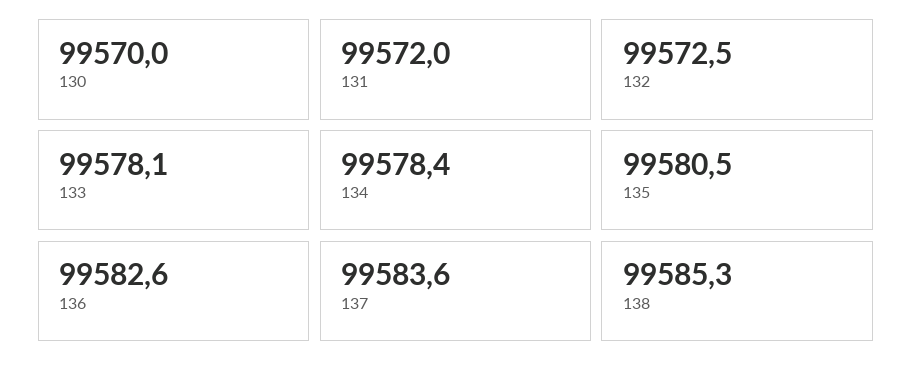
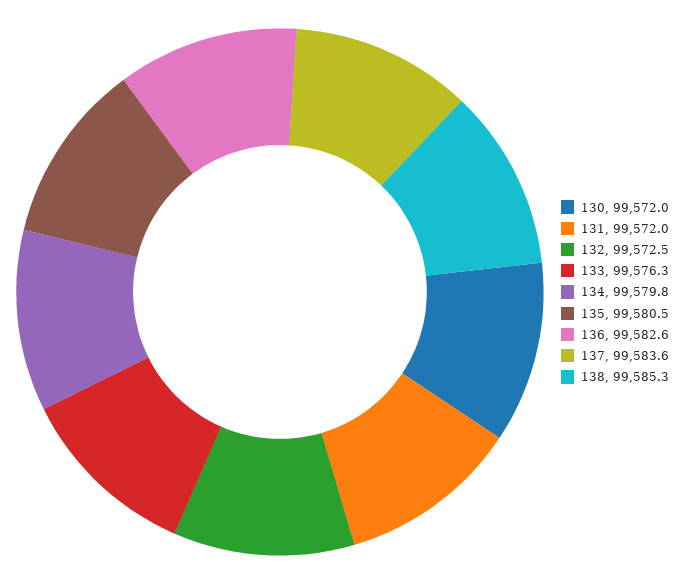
  {
-   "130": 99570,
+   "130": 99572,
    "131": 99572,
    "132": 99572.5,
-   "133": 99578.1,
+   "133": 99576.3,
-   "134": 99578.4,
+   "134": 99579.8,
    "135": 99580.5,
    "136": 99582.6,
    "137": 99583.6,
    "138": 99585.3
  }

